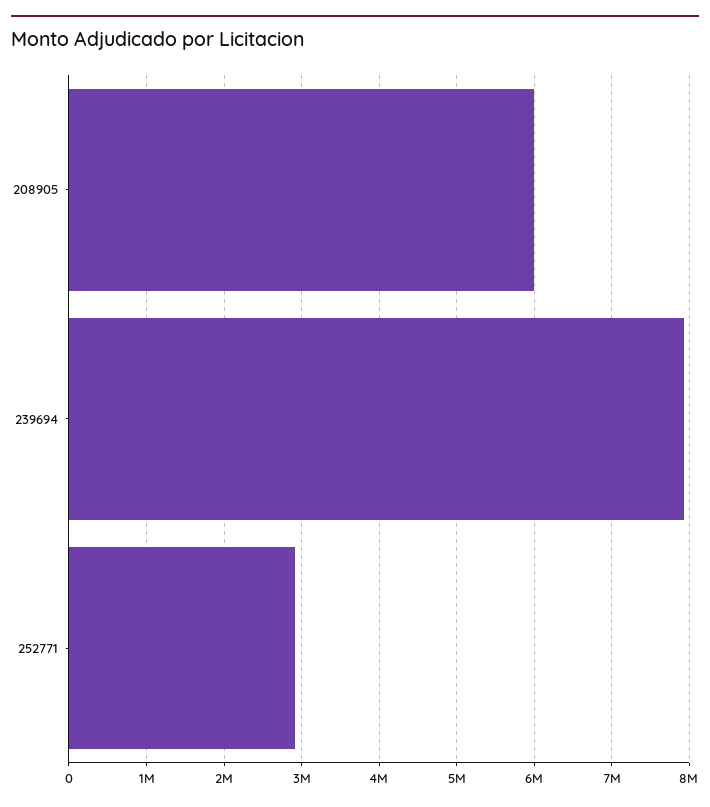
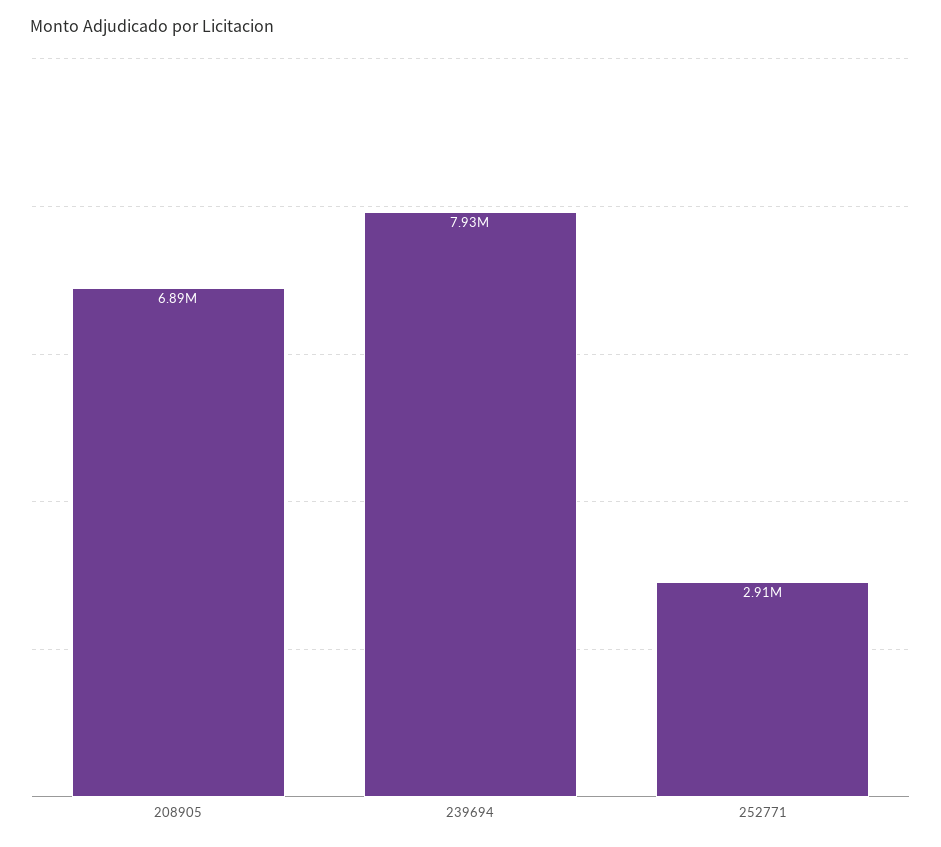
  {
-   "208905": 6000000,
+   "208905": 6890000,
    "239694": 7930000,
    "252771": 2910000
  }

